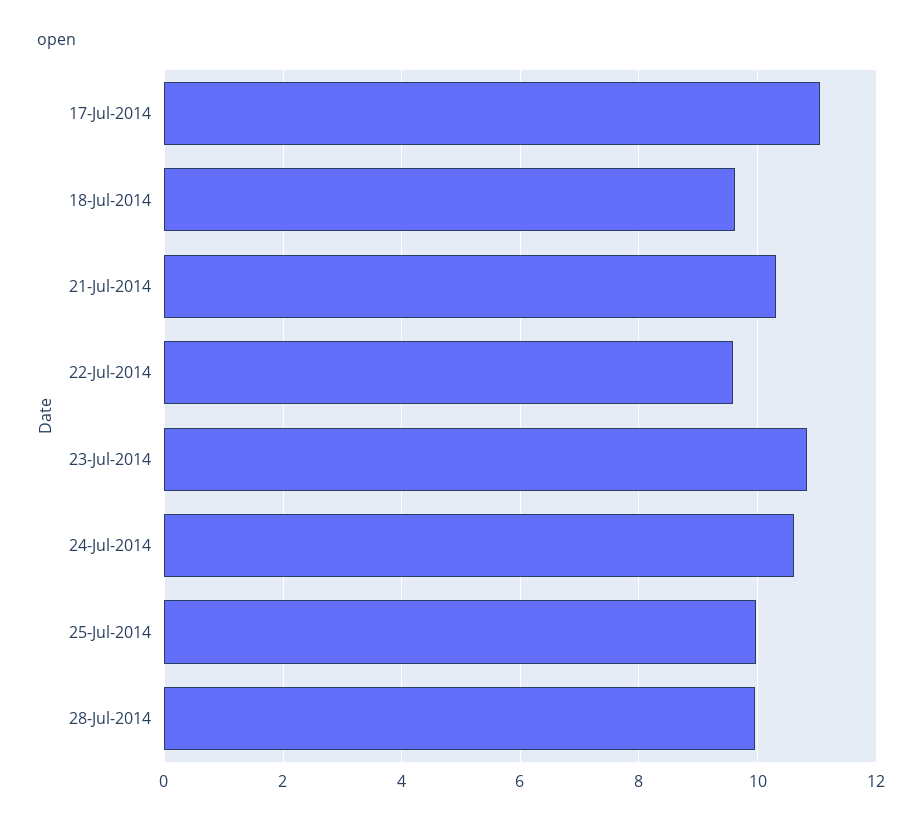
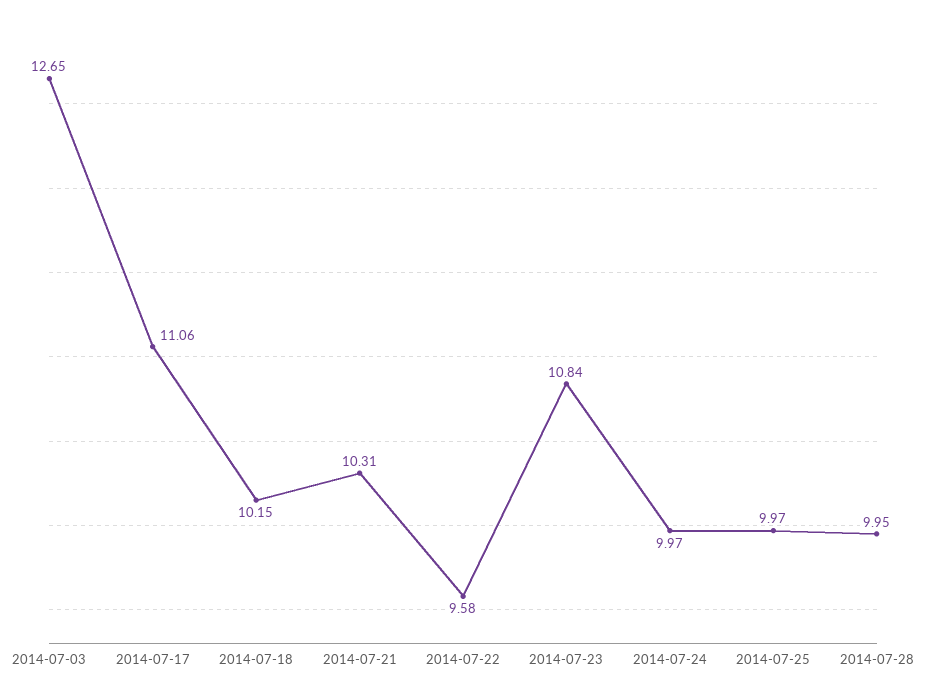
  {
    "17-Jul-2014": 11.06,
-   "18-Jul-2014": 9.6,
+   "18-Jul-2014": 10.15,
    "21-Jul-2014": 10.31,
    "22-Jul-2014": 9.58,
    "23-Jul-2014": 10.84,
-   "24-Jul-2014": 10.6,
+   "24-Jul-2014": 9.97,
    "25-Jul-2014": 9.97,
-   "28-Jul-2014": 9.95
+   "28-Jul-2014": 9.95,
+   "2014-07-03": 12.65
  }

